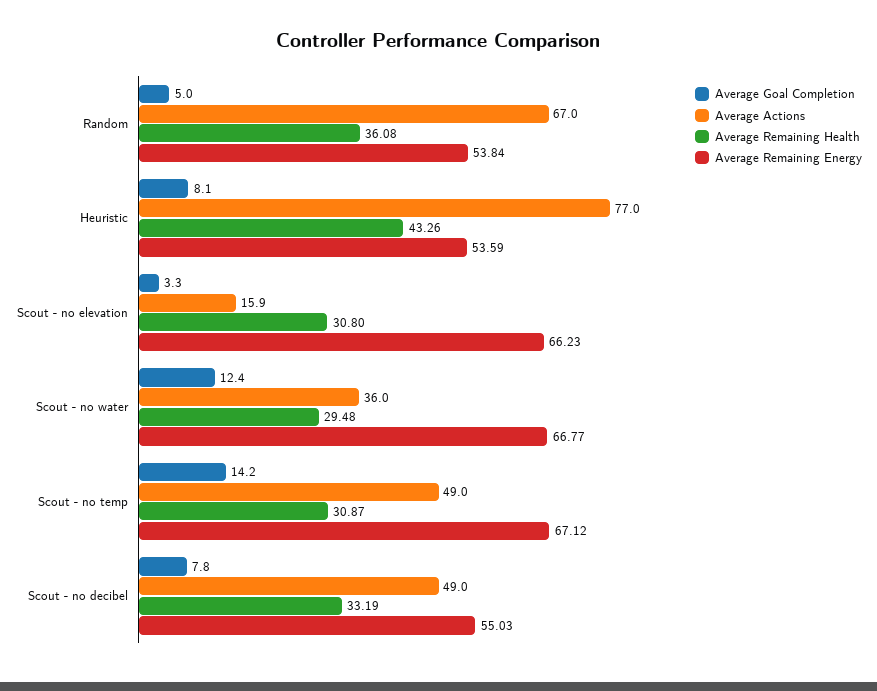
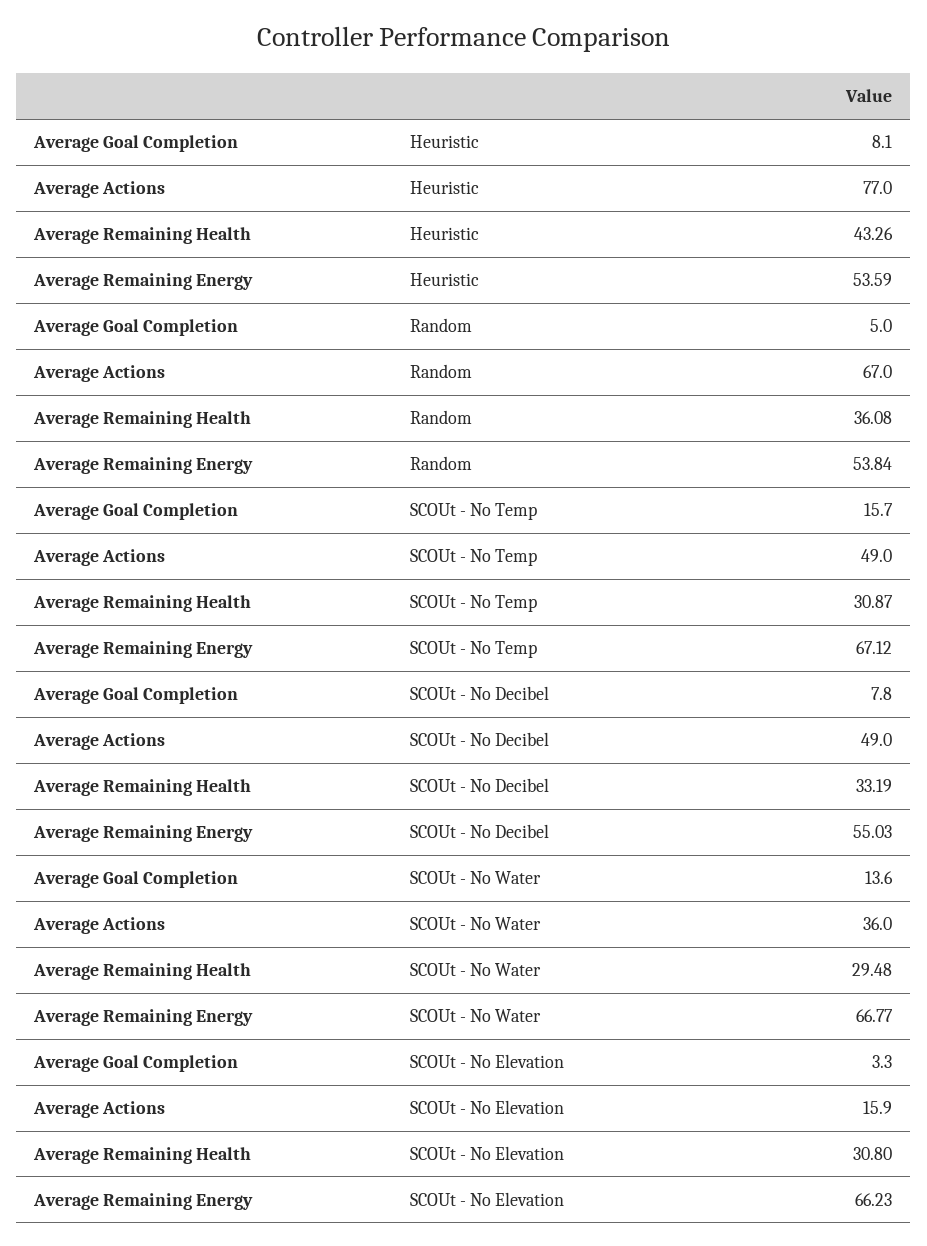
  {
    "Average Goal Completion": {
      "Random": 5,
      "Heuristic": 8.1,
      "Scout - no elevation": 3.3,
-     "Scout - no water": 12.4,
+     "Scout - no water": 13.6,
-     "Scout - no temp": 14.2,
+     "Scout - no temp": 15.7,
      "Scout - no decibel": 7.8
    },
    "Average Actions": {
      "Random": 67,
      "Heuristic": 77,
      "Scout - no elevation": 15.9,
      "Scout - no water": 36,
      "Scout - no temp": 49,
      "Scout - no decibel": 49
    },
    "Average Remaining Health": {
      "Random": 36.08,
      "Heuristic": 43.26,
      "Scout - no elevation": 30.8,
      "Scout - no water": 29.48,
      "Scout - no temp": 30.87,
      "Scout - no decibel": 33.19
    },
    "Average Remaining Energy": {
      "Random": 53.84,
      "Heuristic": 53.59,
      "Scout - no elevation": 66.23,
      "Scout - no water": 66.77,
      "Scout - no temp": 67.12,
      "Scout - no decibel": 55.03
    }
  }

